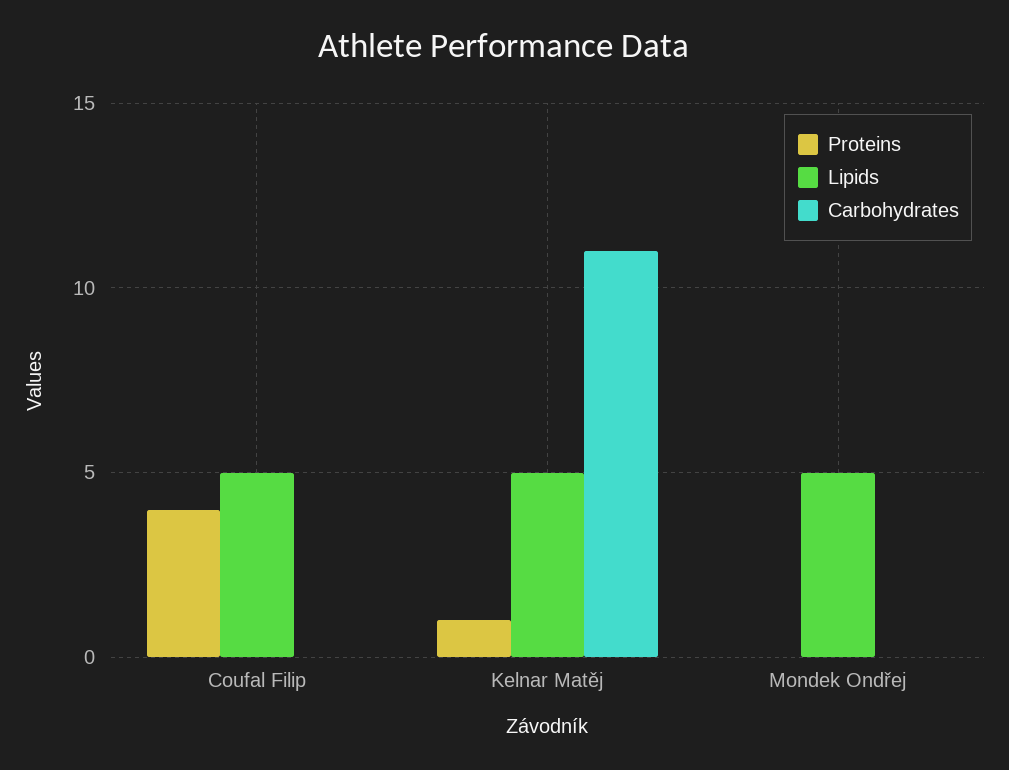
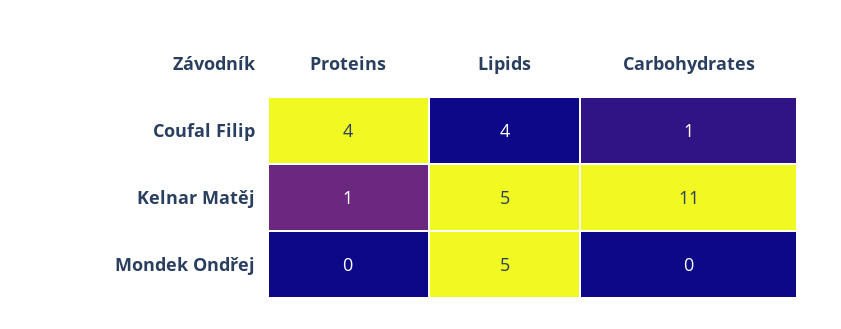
  {
    "Proteins": {
      "Coufal Filip": 4,
      "Kelnar Matěj": 1,
      "Mondek Ondřej": 0
    },
    "Lipids": {
-     "Coufal Filip": 5,
+     "Coufal Filip": 4,
      "Kelnar Matěj": 5,
      "Mondek Ondřej": 5
    },
    "Carbohydrates": {
-     "Coufal Filip": 0,
+     "Coufal Filip": 1,
      "Kelnar Matěj": 11,
      "Mondek Ondřej": 0
    }
  }

